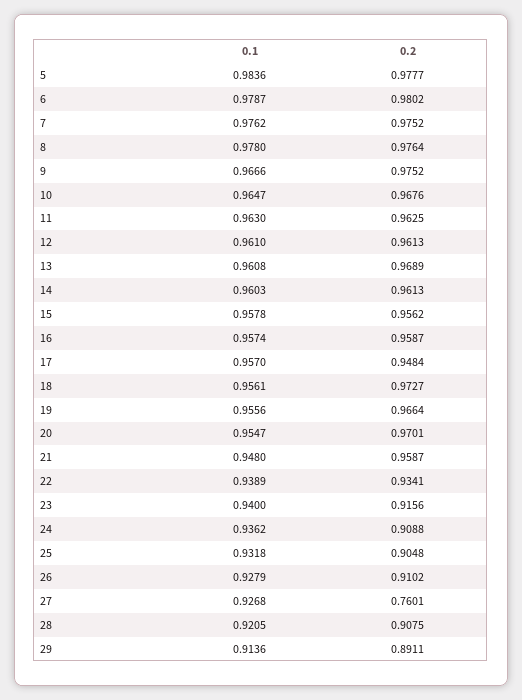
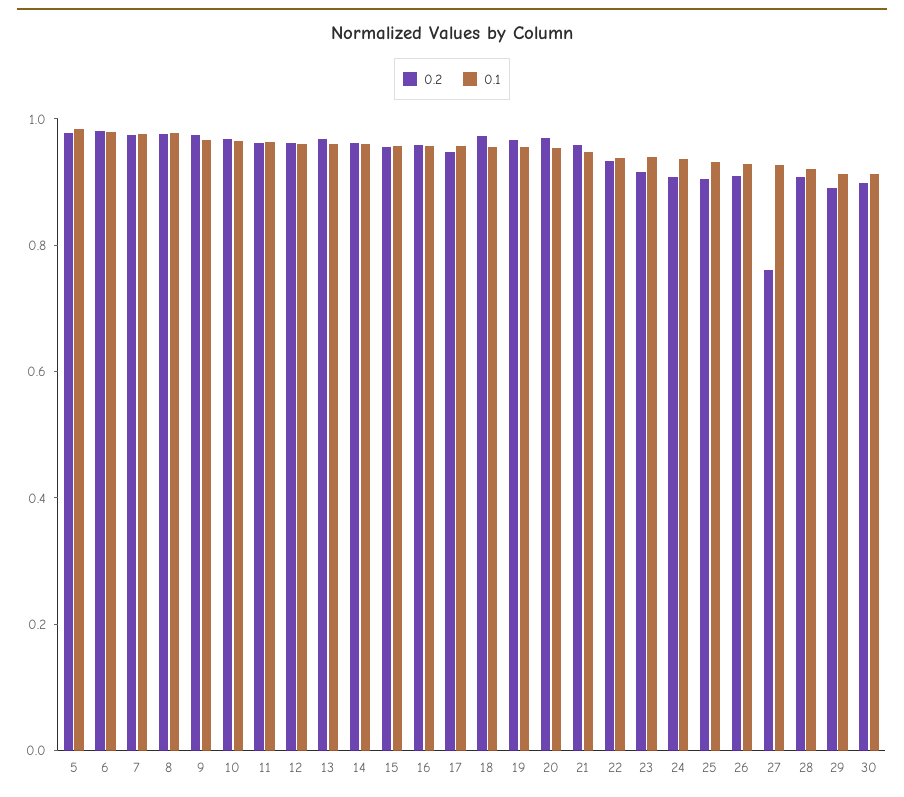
  {
    "0.1": {
      "5": 0.9836,
      "6": 0.9787,
      "7": 0.9762,
      "8": 0.978,
      "9": 0.9666,
      "10": 0.9647,
      "11": 0.963,
      "12": 0.961,
      "13": 0.9608,
      "14": 0.9603,
      "15": 0.9578,
      "16": 0.9574,
      "17": 0.957,
      "18": 0.9561,
      "19": 0.9556,
      "20": 0.9547,
      "21": 0.948,
      "22": 0.9389,
      "23": 0.94,
      "24": 0.9362,
      "25": 0.9318,
      "26": 0.9279,
      "27": 0.9268,
      "28": 0.9205,
-     "29": 0.9136
+     "29": 0.9136,
+     "30": 0.9
    },
    "0.2": {
      "5": 0.9777,
      "6": 0.9802,
      "7": 0.9752,
      "8": 0.9764,
      "9": 0.9752,
      "10": 0.9676,
      "11": 0.9625,
      "12": 0.9613,
      "13": 0.9689,
      "14": 0.9613,
      "15": 0.9562,
      "16": 0.9587,
      "17": 0.9484,
      "18": 0.9727,
      "19": 0.9664,
      "20": 0.9701,
      "21": 0.9587,
      "22": 0.9341,
      "23": 0.9156,
      "24": 0.9088,
      "25": 0.9048,
      "26": 0.9102,
      "27": 0.7601,
      "28": 0.9075,
-     "29": 0.8911
+     "29": 0.8911,
+     "30": 0.9
    }
  }

